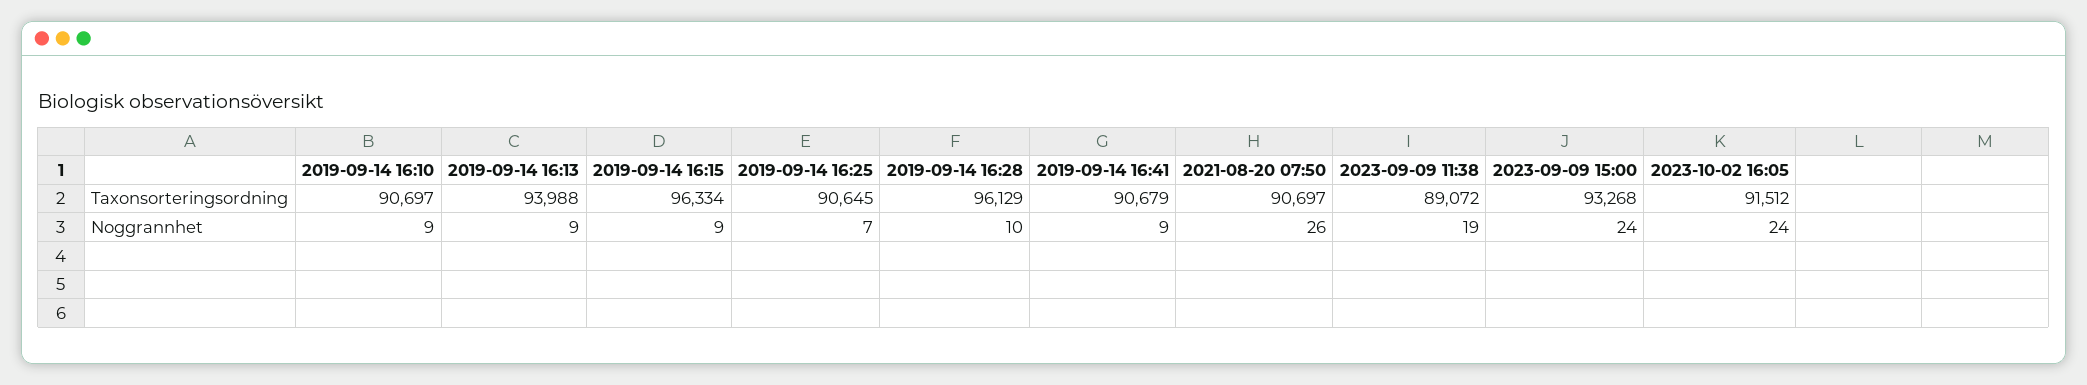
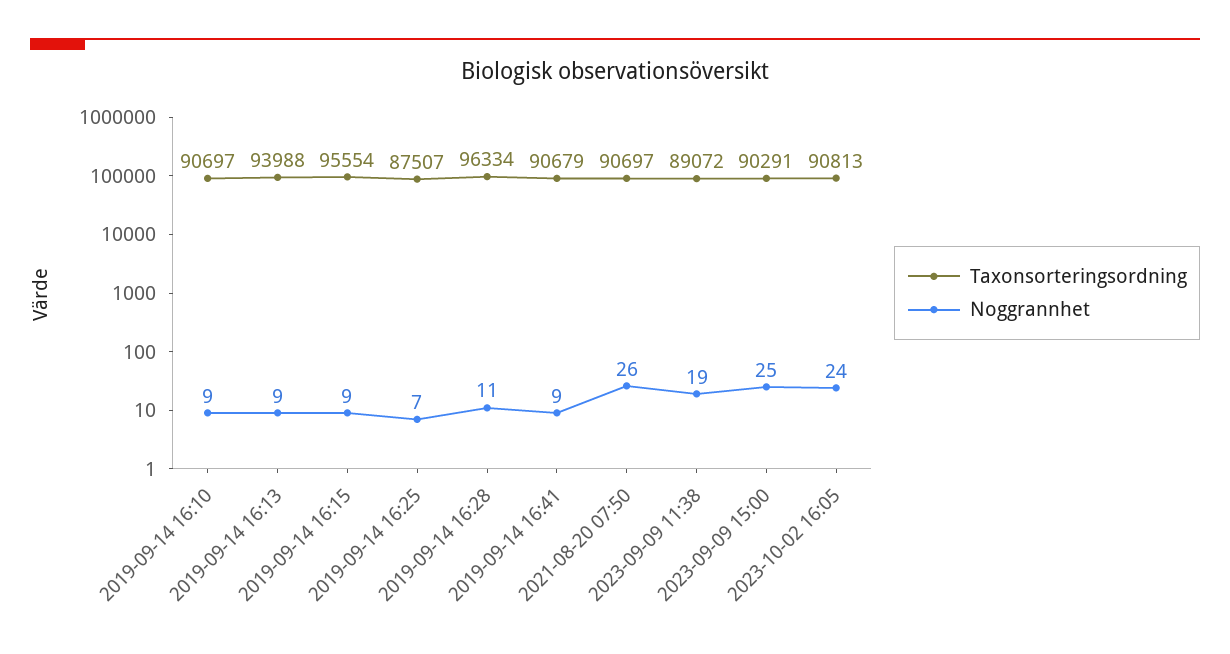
  {
    "Taxonsorteringsordning": {
      "2019-09-14 16:10": 90697,
      "2019-09-14 16:13": 93988,
-     "2019-09-14 16:15": 96334,
+     "2019-09-14 16:15": 95554,
-     "2019-09-14 16:25": 90645,
+     "2019-09-14 16:25": 87507,
-     "2019-09-14 16:28": 96129,
+     "2019-09-14 16:28": 96334,
      "2019-09-14 16:41": 90679,
      "2021-08-20 07:50": 90697,
      "2023-09-09 11:38": 89072,
-     "2023-09-09 15:00": 93268,
+     "2023-09-09 15:00": 90291,
-     "2023-10-02 16:05": 91512
+     "2023-10-02 16:05": 90813
    },
    "Noggrannhet": {
      "2019-09-14 16:10": 9,
      "2019-09-14 16:13": 9,
      "2019-09-14 16:15": 9,
      "2019-09-14 16:25": 7,
-     "2019-09-14 16:28": 10,
+     "2019-09-14 16:28": 11,
      "2019-09-14 16:41": 9,
      "2021-08-20 07:50": 26,
      "2023-09-09 11:38": 19,
-     "2023-09-09 15:00": 24,
+     "2023-09-09 15:00": 25,
      "2023-10-02 16:05": 24
    }
  }

